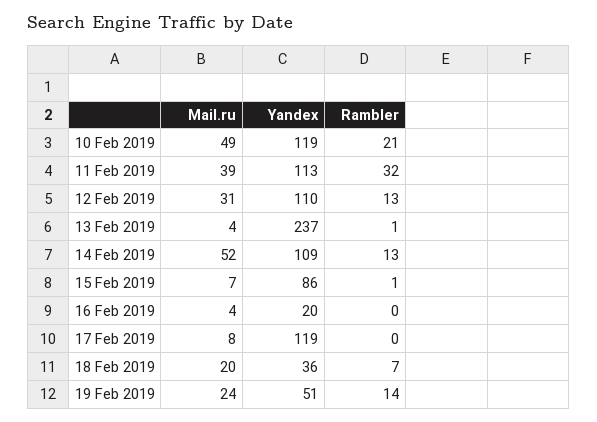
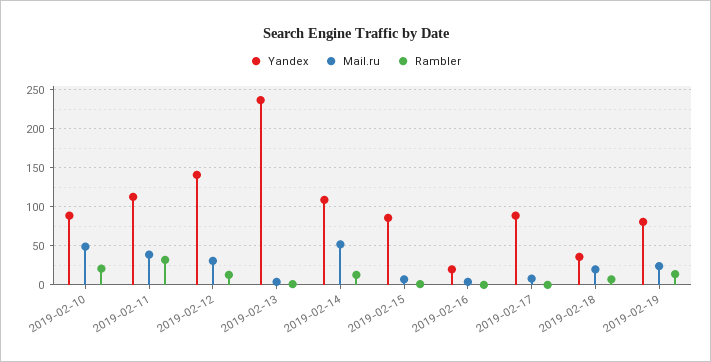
  {
    "Mail.ru": {
      "10 Feb 2019": 49,
      "11 Feb 2019": 39,
      "12 Feb 2019": 31,
      "13 Feb 2019": 4,
      "14 Feb 2019": 52,
      "15 Feb 2019": 7,
      "16 Feb 2019": 4,
      "17 Feb 2019": 8,
      "18 Feb 2019": 20,
      "19 Feb 2019": 24
    },
    "Yandex": {
-     "10 Feb 2019": 119,
+     "10 Feb 2019": 90,
      "11 Feb 2019": 113,
-     "12 Feb 2019": 110,
+     "12 Feb 2019": 140,
      "13 Feb 2019": 237,
      "14 Feb 2019": 109,
      "15 Feb 2019": 86,
      "16 Feb 2019": 20,
-     "17 Feb 2019": 119,
+     "17 Feb 2019": 90,
      "18 Feb 2019": 36,
-     "19 Feb 2019": 51
+     "19 Feb 2019": 80
    },
    "Rambler": {
      "10 Feb 2019": 21,
      "11 Feb 2019": 32,
      "12 Feb 2019": 13,
      "13 Feb 2019": 1,
      "14 Feb 2019": 13,
      "15 Feb 2019": 1,
      "16 Feb 2019": 0,
      "17 Feb 2019": 0,
      "18 Feb 2019": 7,
      "19 Feb 2019": 14
    }
  }

